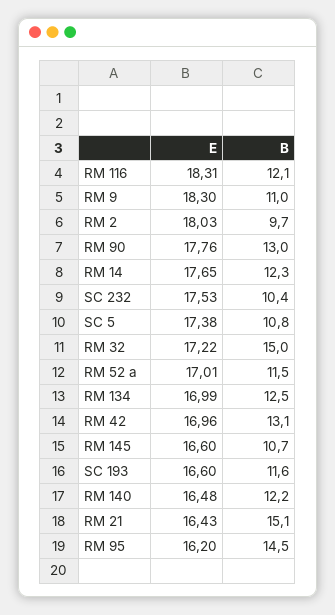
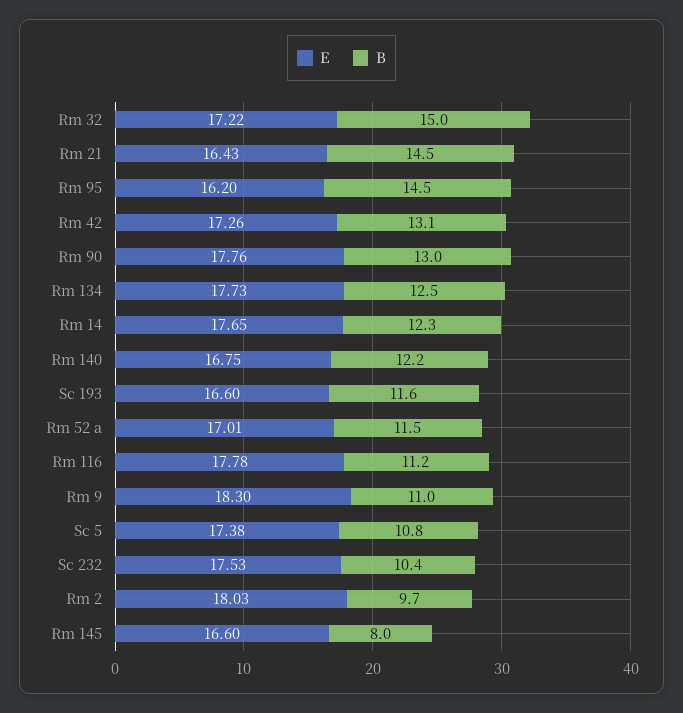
  {
    "E": {
-     "RM 116": 18.31,
+     "RM 116": 17.78,
      "RM 9": 18.3,
      "RM 2": 18.03,
      "RM 90": 17.76,
      "RM 14": 17.65,
      "SC 232": 17.53,
      "SC 5": 17.38,
      "RM 32": 17.22,
      "RM 52 a": 17.01,
-     "RM 134": 16.99,
+     "RM 134": 17.73,
-     "RM 42": 16.96,
+     "RM 42": 17.26,
      "RM 145": 16.6,
      "SC 193": 16.6,
-     "RM 140": 16.48,
+     "RM 140": 16.75,
      "RM 21": 16.43,
      "RM 95": 16.2
    },
    "B": {
-     "RM 116": 12.1,
+     "RM 116": 11.2,
      "RM 9": 11,
      "RM 2": 9.7,
      "RM 90": 13,
      "RM 14": 12.3,
      "SC 232": 10.4,
      "SC 5": 10.8,
      "RM 32": 15,
      "RM 52 a": 11.5,
      "RM 134": 12.5,
      "RM 42": 13.1,
-     "RM 145": 10.7,
+     "RM 145": 8,
      "SC 193": 11.6,
      "RM 140": 12.2,
-     "RM 21": 15.1,
+     "RM 21": 14.5,
      "RM 95": 14.5
    }
  }

